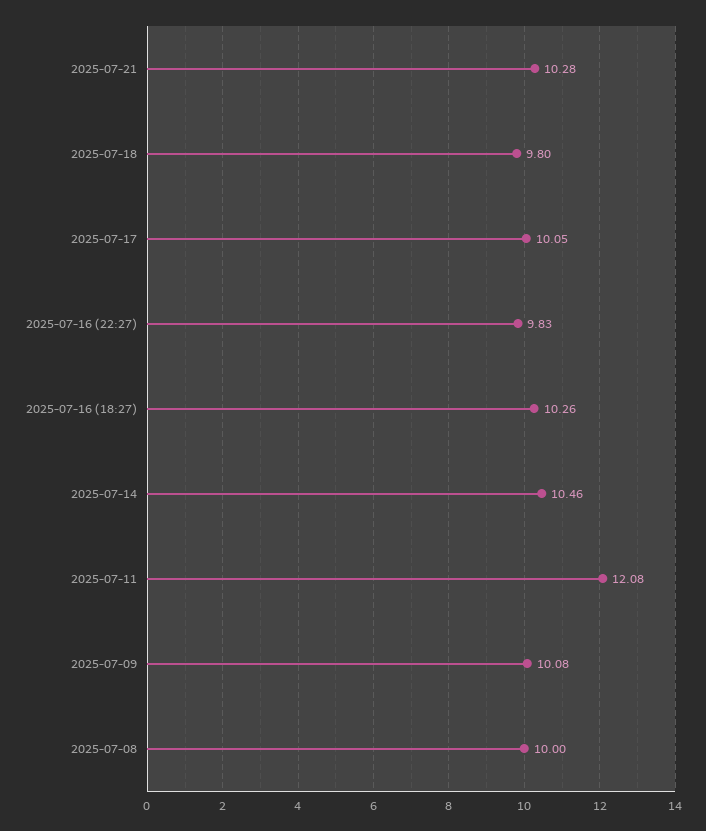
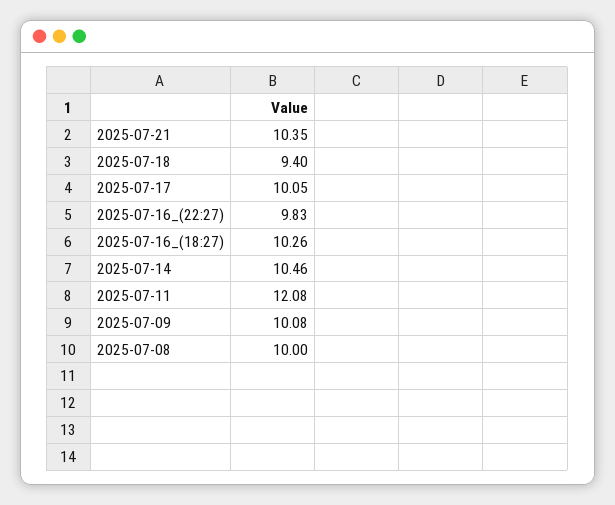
  {
-   "2025-07-21": 10.28,
+   "2025-07-21": 10.35,
-   "2025-07-18": 9.8,
+   "2025-07-18": 9.4,
    "2025-07-17": 10.05,
    "2025-07-16 (22:27)": 9.83,
    "2025-07-16 (18:27)": 10.26,
    "2025-07-14": 10.46,
    "2025-07-11": 12.08,
    "2025-07-09": 10.08,
    "2025-07-08": 10
  }

